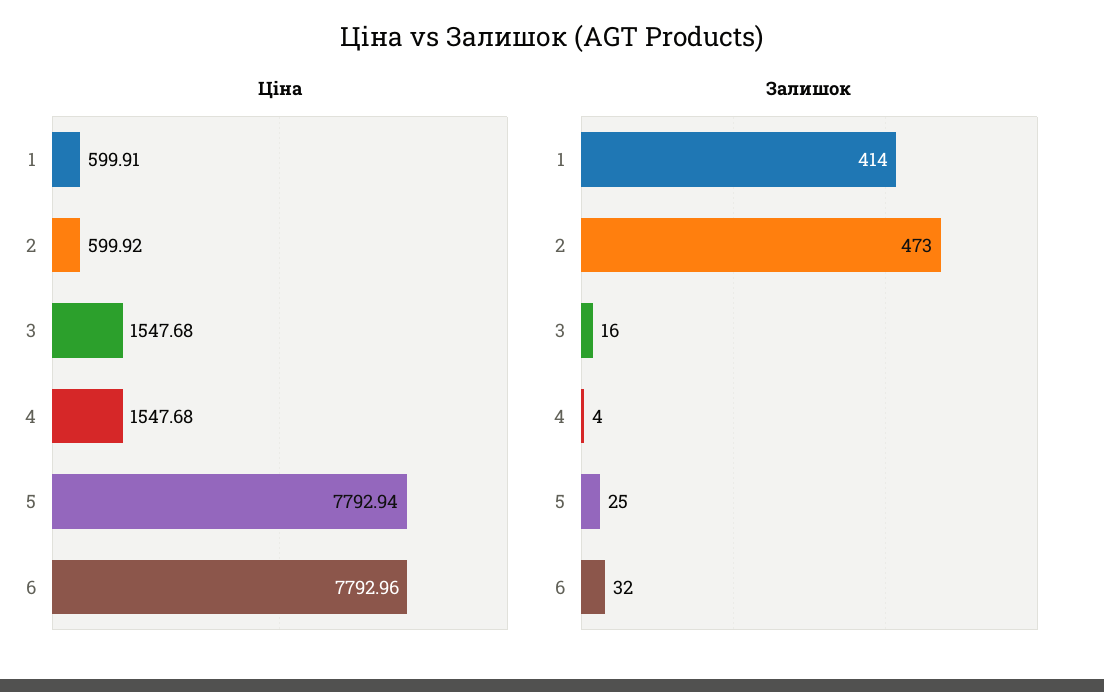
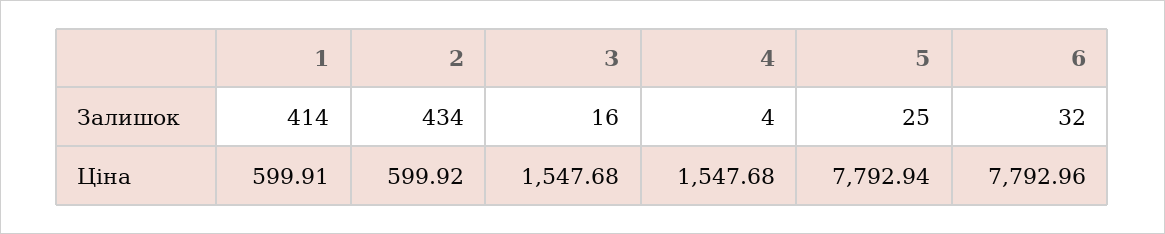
  {
    "Ціна": {
      "1": 599.91,
      "2": 599.92,
      "3": 1547.68,
      "4": 1547.68,
      "5": 7792.94,
      "6": 7792.96
    },
    "Залишок": {
      "1": 414,
-     "2": 473,
+     "2": 434,
      "3": 16,
      "4": 4,
      "5": 25,
      "6": 32
    }
  }

